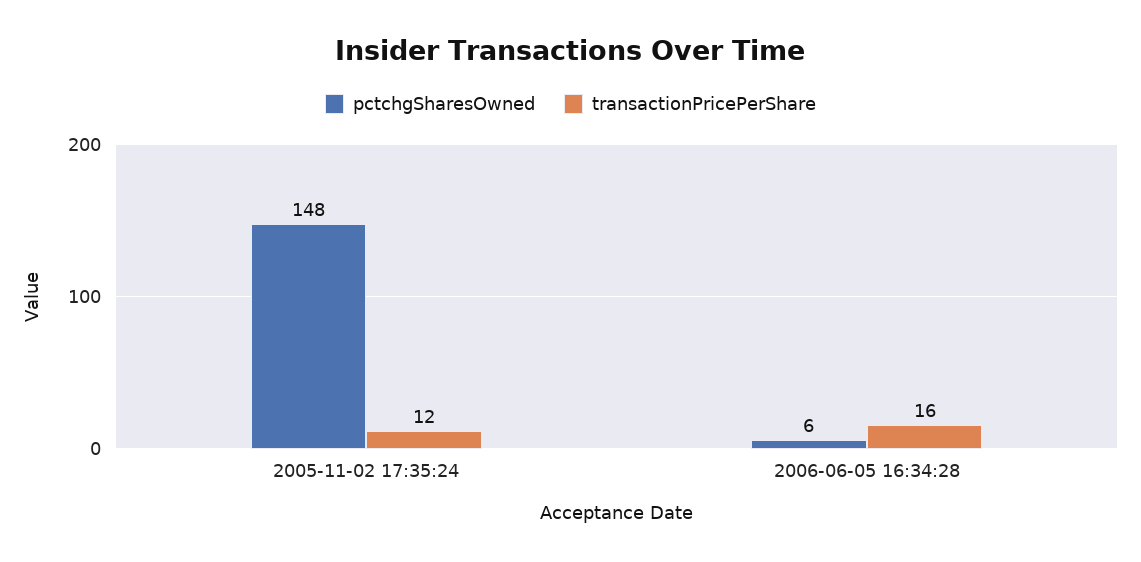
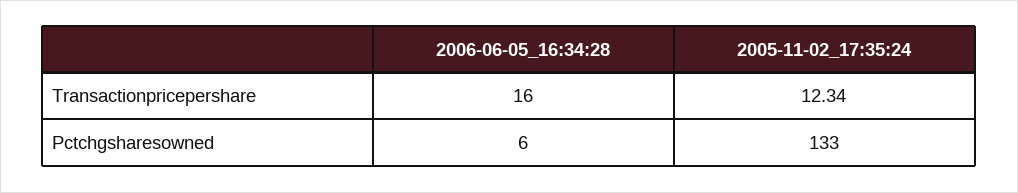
  {
    "pctchgSharesOwned": {
-     "2005-11-02 17:35:24": 148,
+     "2005-11-02 17:35:24": 133,
      "2006-06-05 16:34:28": 6
    },
    "transactionPricePerShare": {
-     "2005-11-02 17:35:24": 12,
+     "2005-11-02 17:35:24": 12.34,
      "2006-06-05 16:34:28": 16
    }
  }

